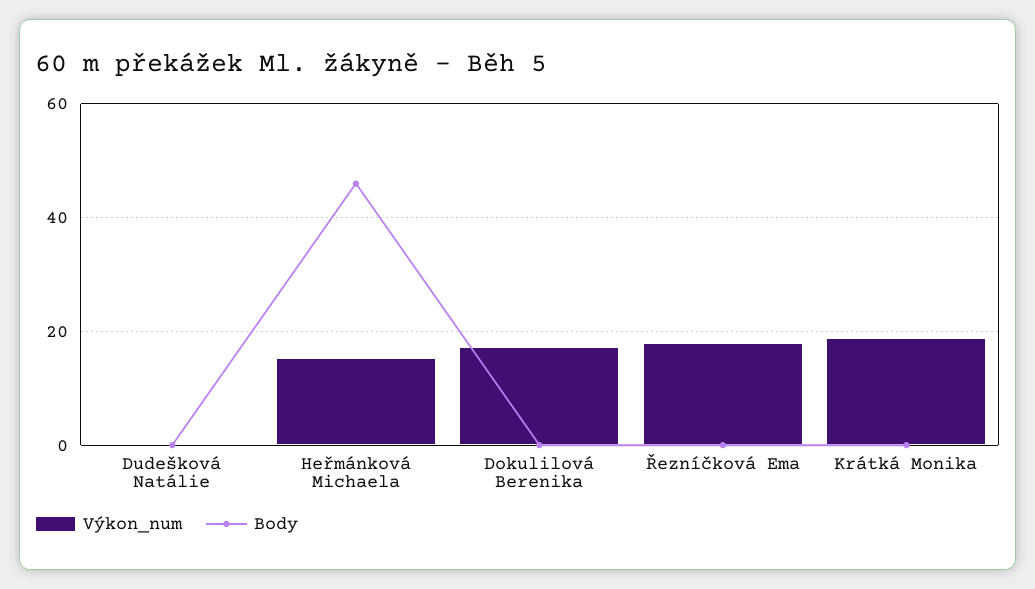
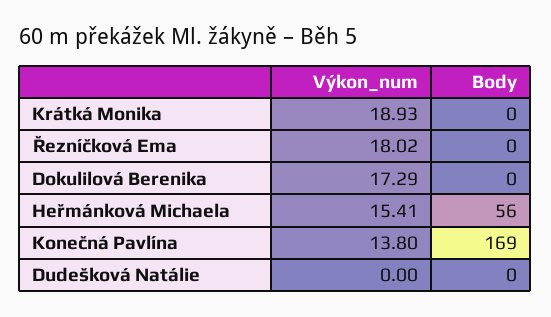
  {
    "Výkon_num": {
      "Dudešková Natálie": 0,
      "Heřmánková Michaela": 15.41,
      "Dokulilová Berenika": 17.29,
      "Řezníčková Ema": 18.02,
-     "Krátká Monika": 18.93
+     "Krátká Monika": 18.93,
+     "Konečná Pavlína": 13.8
    },
    "Body": {
      "Dudešková Natálie": 0,
-     "Heřmánková Michaela": 46,
+     "Heřmánková Michaela": 56,
      "Dokulilová Berenika": 0,
      "Řezníčková Ema": 0,
-     "Krátká Monika": 0
+     "Krátká Monika": 0,
+     "Konečná Pavlína": 169
    }
  }

